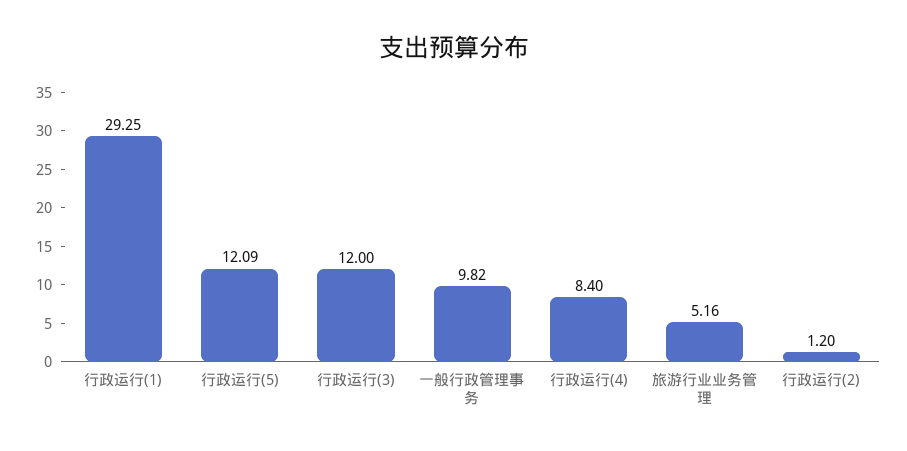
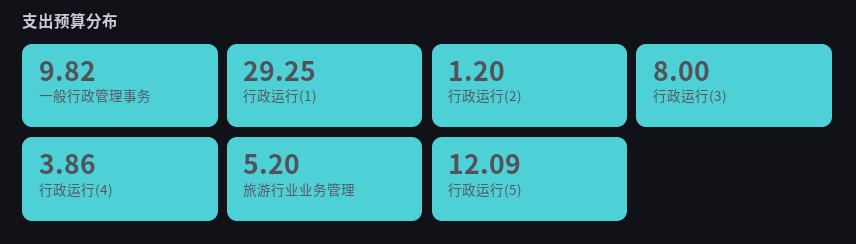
  {
    "行政运行(1)": 29.25,
    "行政运行(5)": 12.09,
-   "行政运行(3)": 12,
+   "行政运行(3)": 8,
    "一般行政管理事务": 9.82,
-   "行政运行(4)": 8.4,
+   "行政运行(4)": 3.86,
-   "旅游行业业务管理": 5.16,
+   "旅游行业业务管理": 5.2,
    "行政运行(2)": 1.2
  }

